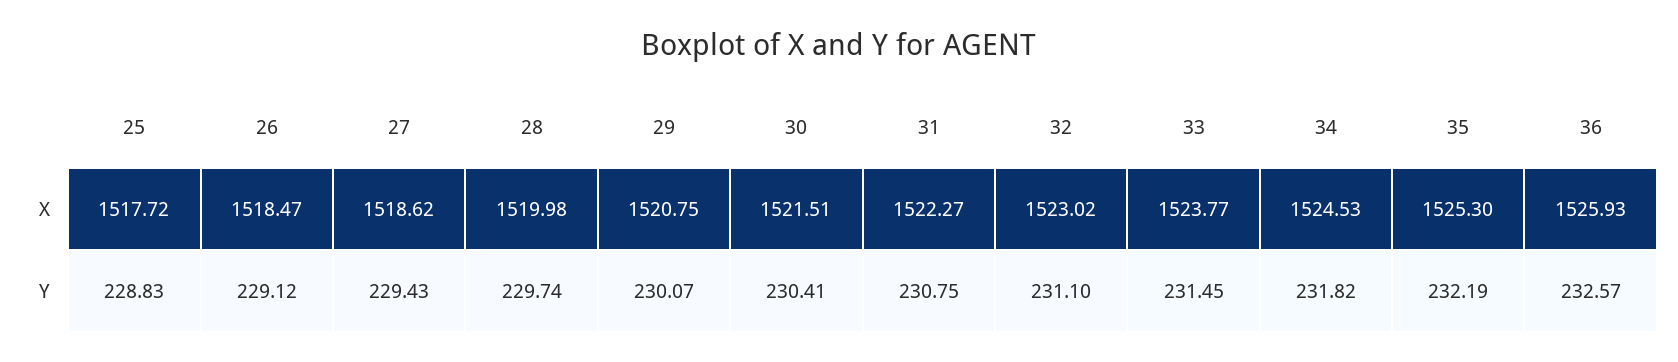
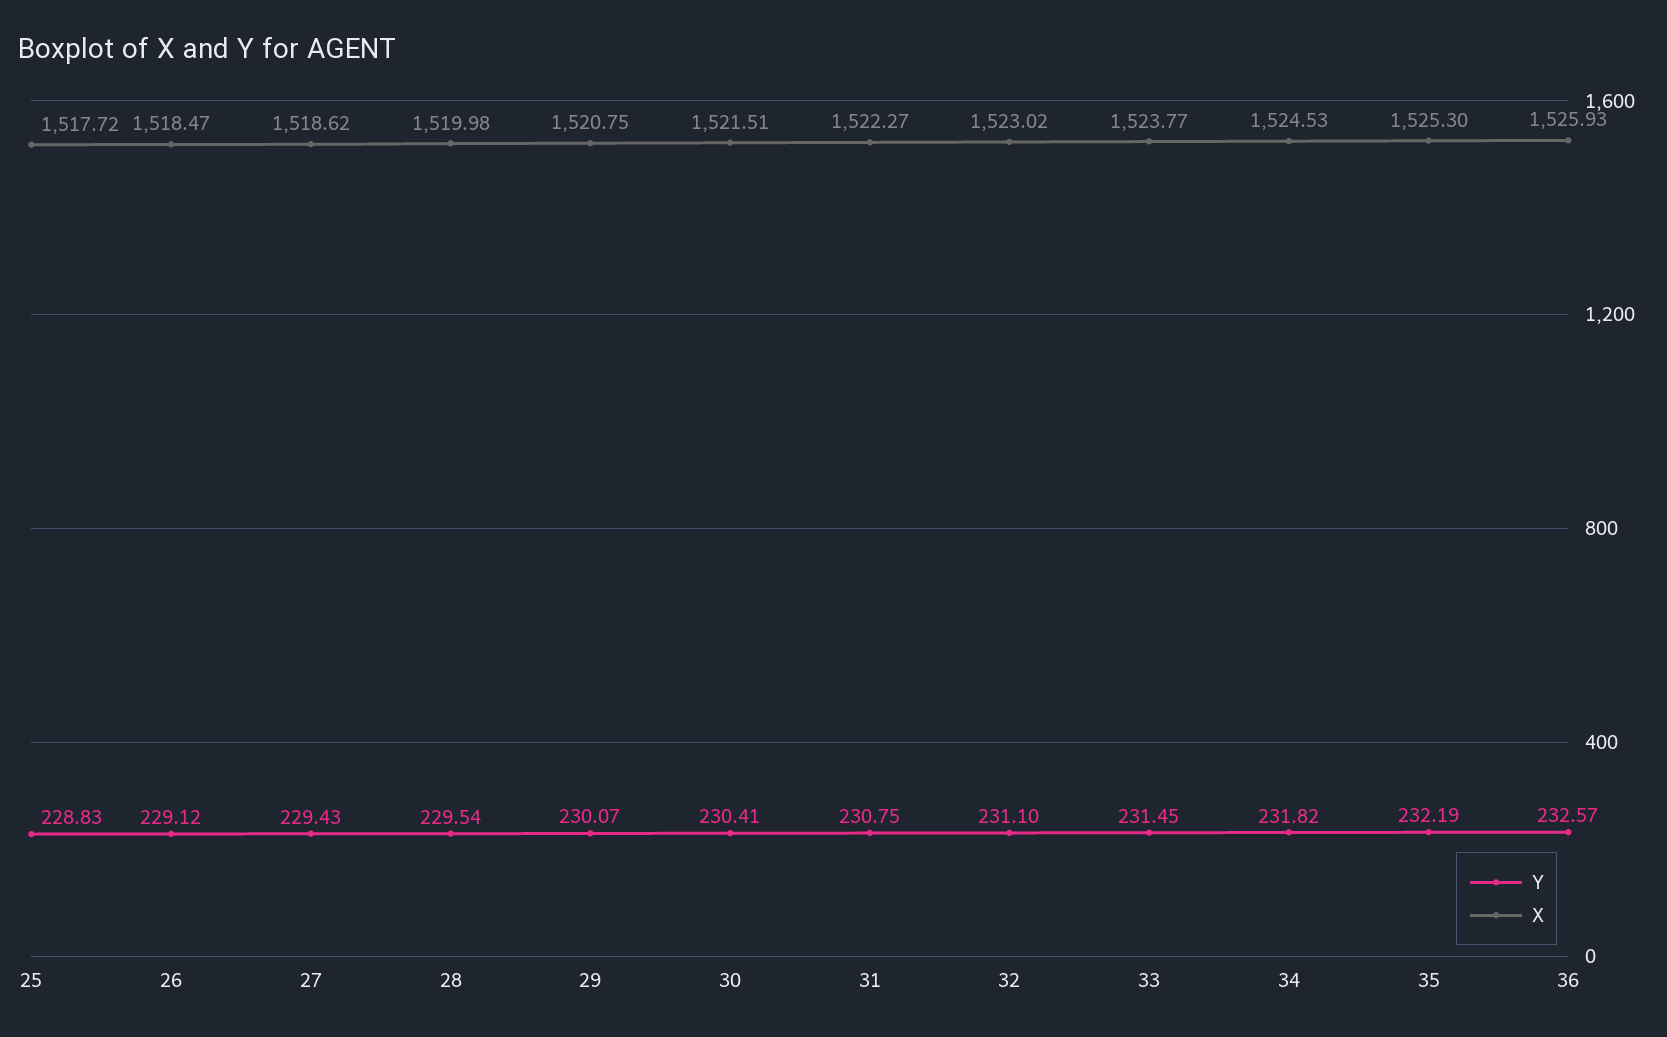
  {
    "X": {
      "25": 1517.72,
      "26": 1518.47,
      "27": 1518.62,
      "28": 1519.98,
      "29": 1520.75,
      "30": 1521.51,
      "31": 1522.27,
      "32": 1523.02,
      "33": 1523.77,
      "34": 1524.53,
      "35": 1525.3,
      "36": 1525.93
    },
    "Y": {
      "25": 228.83,
      "26": 229.12,
      "27": 229.43,
-     "28": 229.74,
+     "28": 229.54,
      "29": 230.07,
      "30": 230.41,
      "31": 230.75,
      "32": 231.1,
      "33": 231.45,
      "34": 231.82,
      "35": 232.19,
      "36": 232.57
    }
  }

